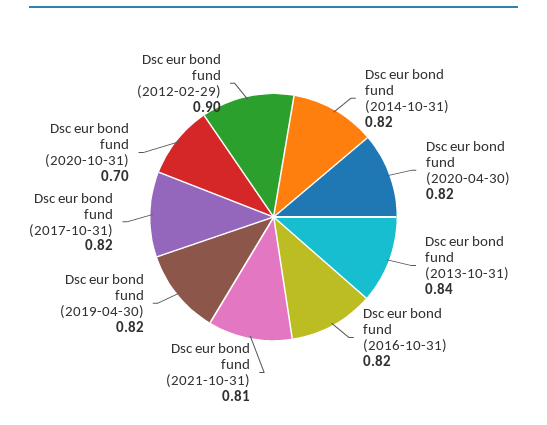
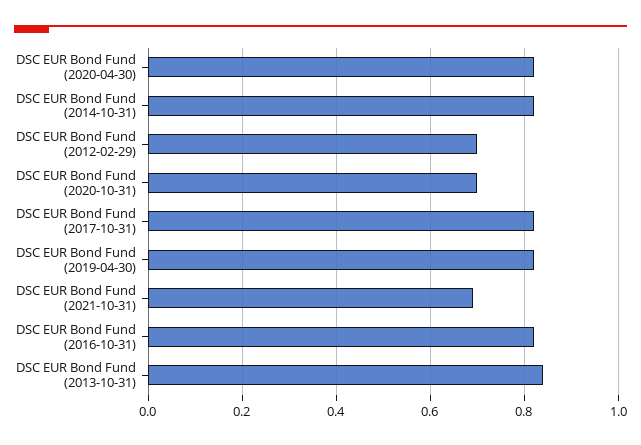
  {
    "Dsc eur bond fund (2014-10-31)": 0.82,
    "Dsc eur bond fund (2020-04-30)": 0.82,
    "Dsc eur bond fund (2013-10-31)": 0.84,
    "Dsc eur bond fund (2016-10-31)": 0.82,
-   "Dsc eur bond fund (2021-10-31)": 0.81,
+   "Dsc eur bond fund (2021-10-31)": 0.7,
    "Dsc eur bond fund (2019-04-30)": 0.82,
    "Dsc eur bond fund (2017-10-31)": 0.82,
    "Dsc eur bond fund (2020-10-31)": 0.7,
-   "Dsc eur bond fund (2012-02-29)": 0.9
+   "Dsc eur bond fund (2012-02-29)": 0.7
  }

